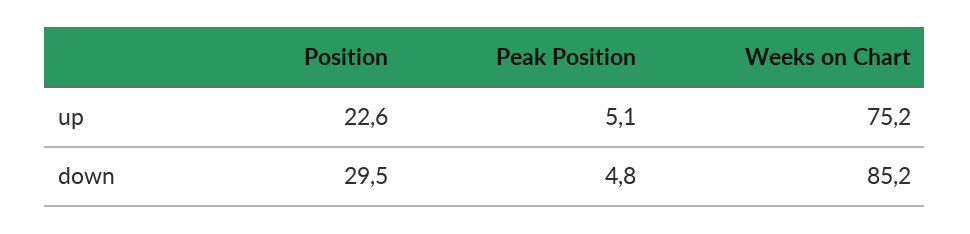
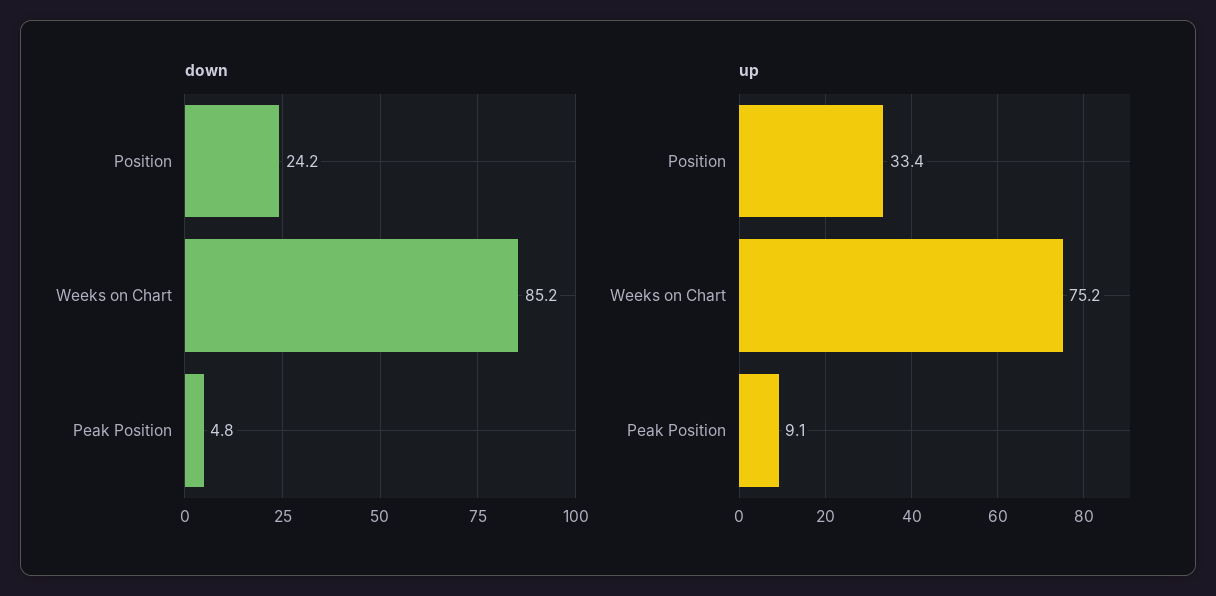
  {
    "up": {
-     "Position": 22.6,
+     "Position": 33.4,
-     "Peak Position": 5.1,
+     "Peak Position": 9.1,
      "Weeks on Chart": 75.2
    },
    "down": {
-     "Position": 29.5,
+     "Position": 24.2,
      "Peak Position": 4.8,
      "Weeks on Chart": 85.2
    }
  }

